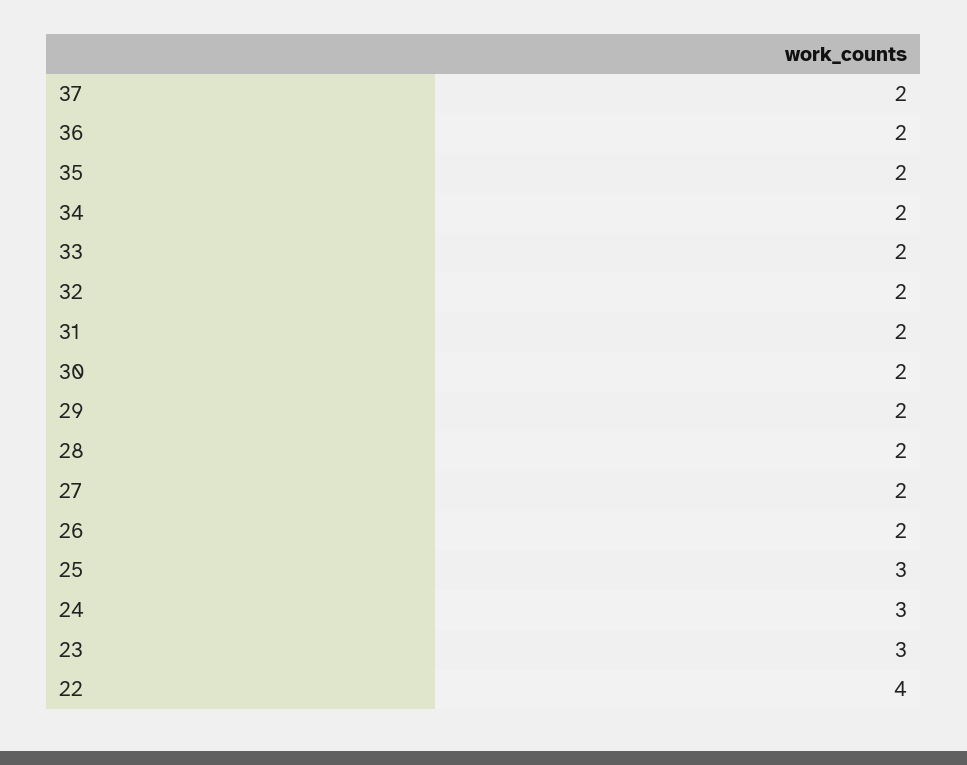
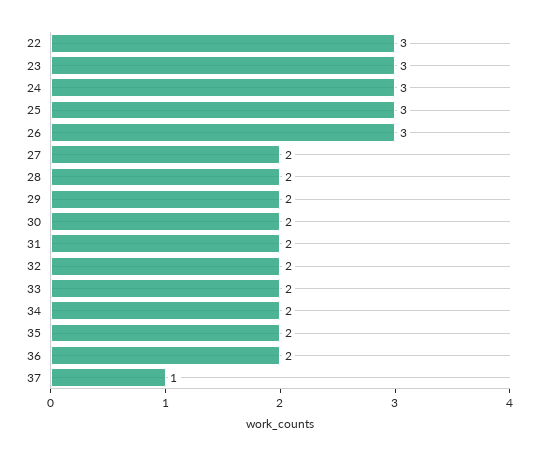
  {
-   "37": 2,
+   "37": 1,
    "36": 2,
    "35": 2,
    "34": 2,
    "33": 2,
    "32": 2,
    "31": 2,
    "30": 2,
    "29": 2,
    "28": 2,
    "27": 2,
-   "26": 2,
+   "26": 3,
    "25": 3,
    "24": 3,
    "23": 3,
-   "22": 4
+   "22": 3
  }

